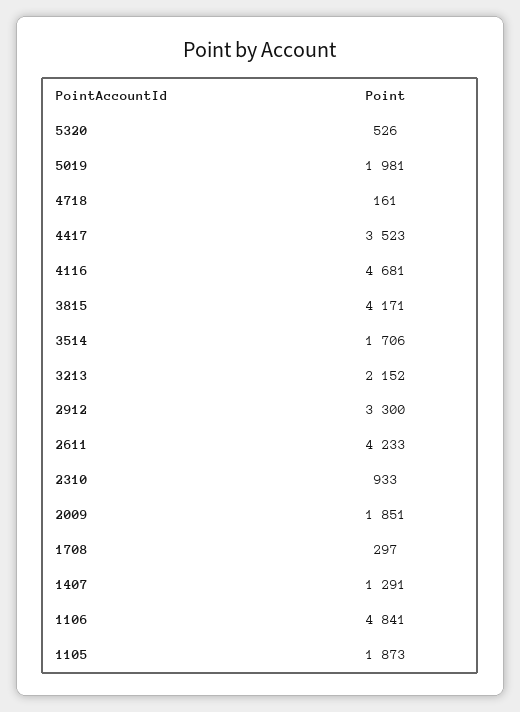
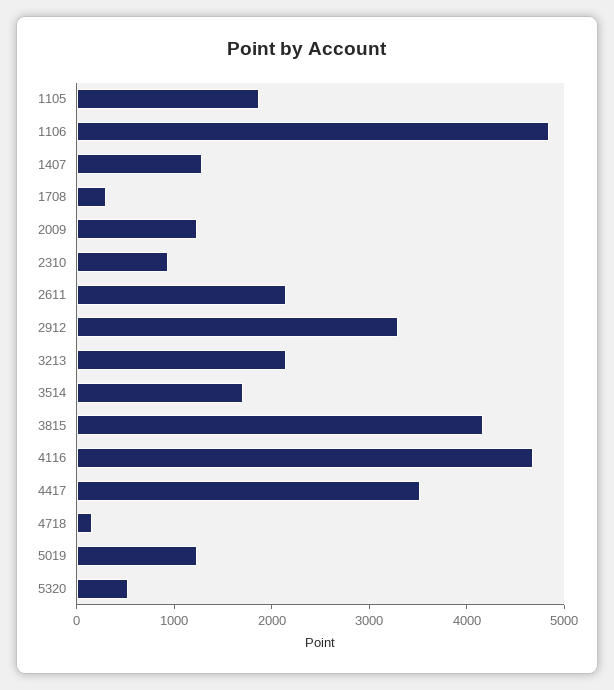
  {
    "5320": 526,
-   "5019": 1981,
+   "5019": 1200,
    "4718": 161,
    "4417": 3523,
    "4116": 4681,
    "3815": 4171,
    "3514": 1706,
    "3213": 2152,
    "2912": 3300,
-   "2611": 4233,
+   "2611": 2200,
    "2310": 933,
-   "2009": 1851,
+   "2009": 1200,
    "1708": 297,
    "1407": 1291,
    "1106": 4841,
    "1105": 1873
  }

